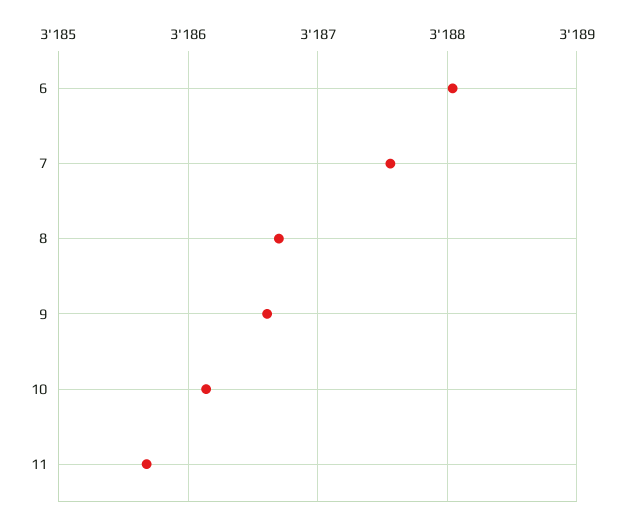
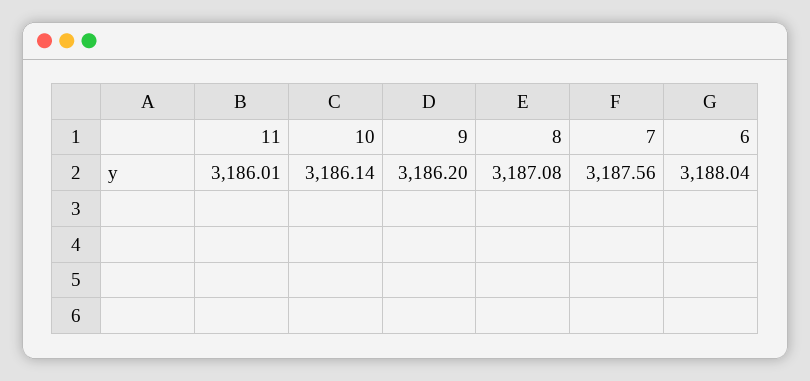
  {
    "6": 3188.04,
    "7": 3187.56,
-   "8": 3186.7,
+   "8": 3187.08,
-   "9": 3186.6,
+   "9": 3186.2,
    "10": 3186.14,
-   "11": 3185.7
+   "11": 3186.01
  }

